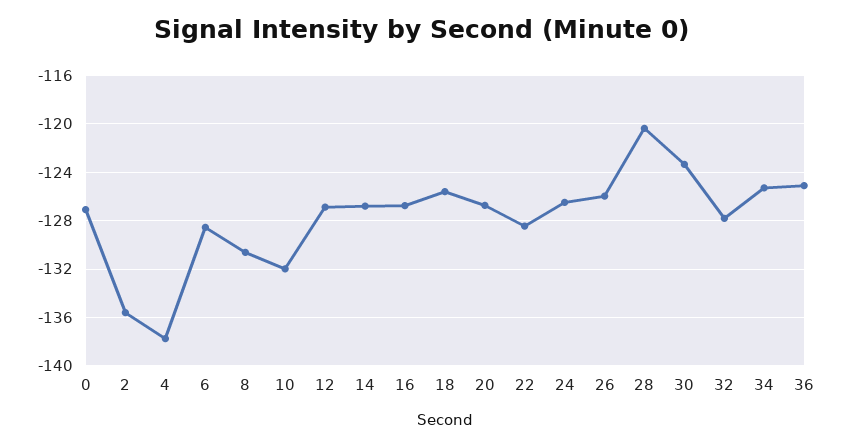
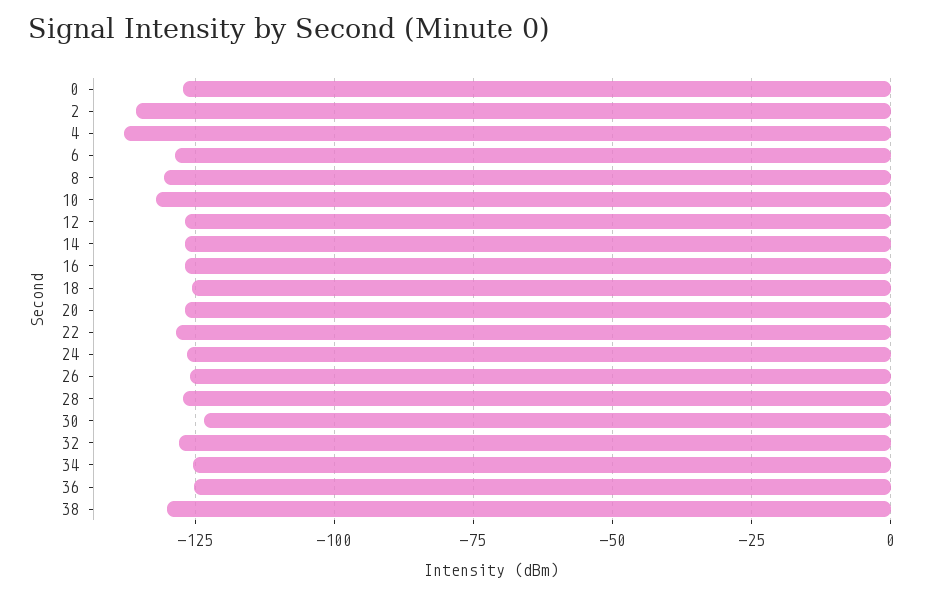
  {
    "0": -127,
    "2": -135.5,
    "4": -138,
    "6": -128.5,
    "8": -130.5,
    "10": -132,
    "12": -127,
    "14": -127,
    "16": -127,
    "18": -125.5,
    "20": -126.5,
    "22": -128.5,
    "24": -126.5,
    "26": -126,
-   "28": -120.5,
+   "28": -127.5,
    "30": -123.5,
    "32": -128,
    "34": -125.5,
-   "36": -125
+   "36": -125,
+   "38": -130
  }

